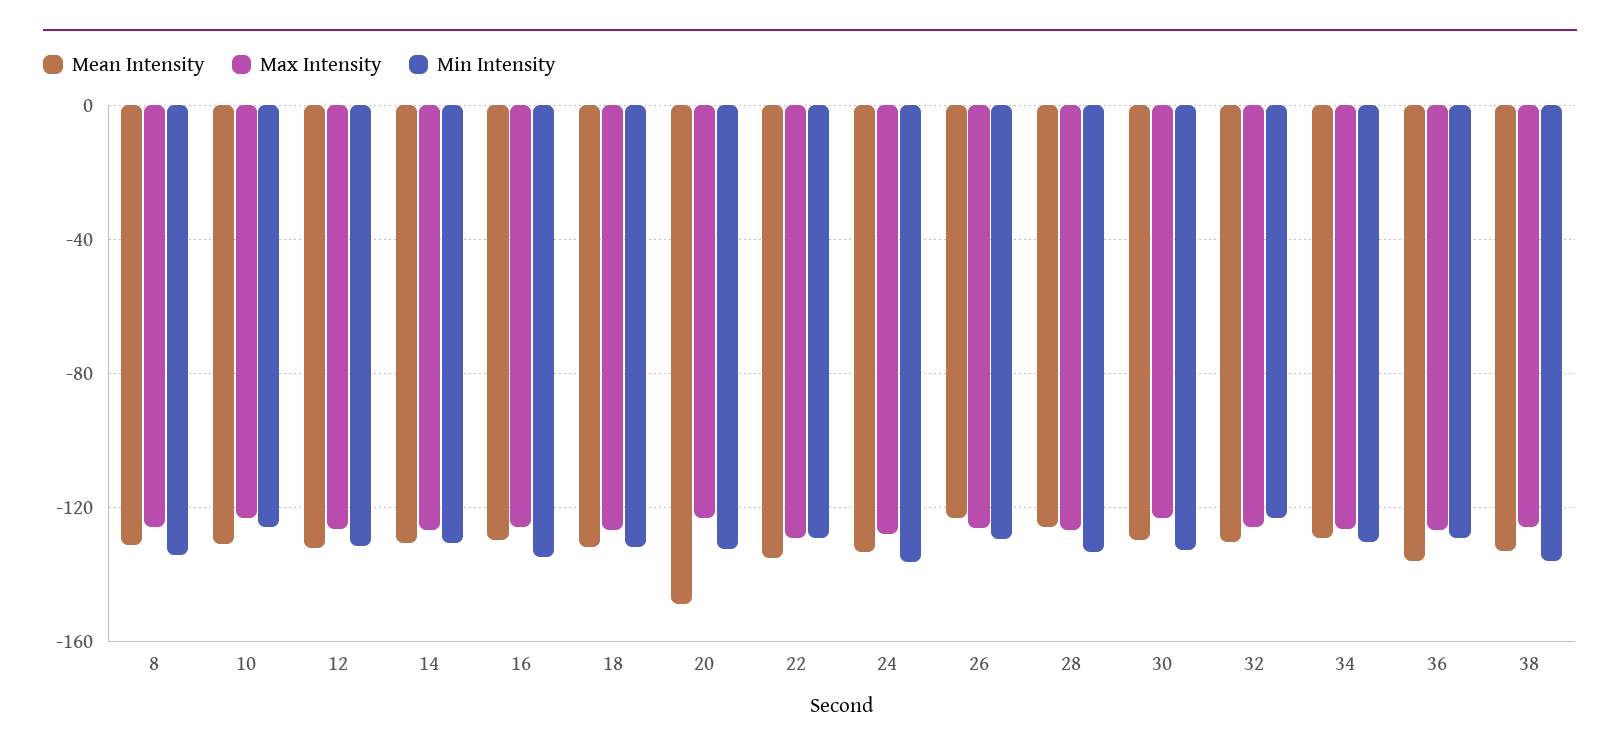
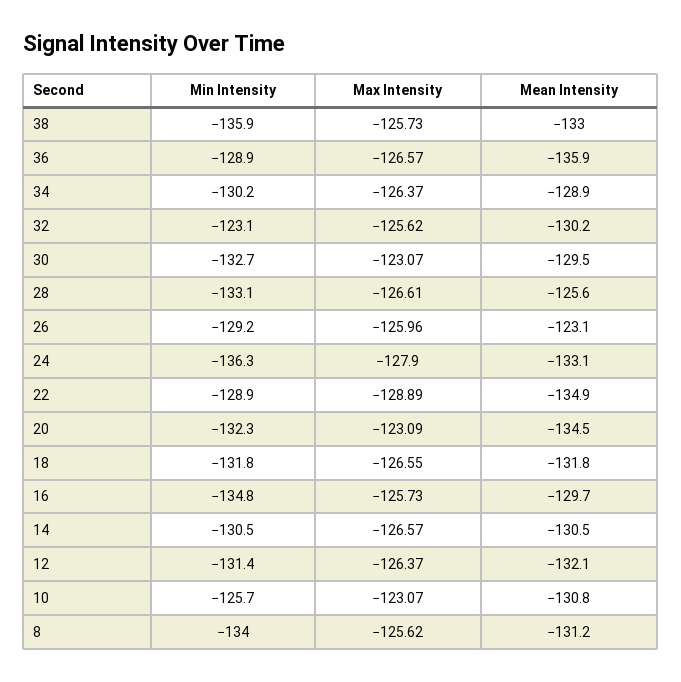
  {
    "Mean Intensity": {
      "8": -131.2,
      "10": -130.8,
      "12": -132.1,
      "14": -130.5,
      "16": -129.7,
      "18": -131.8,
-     "20": -150,
+     "20": -134.5,
      "22": -134.9,
      "24": -133.1,
      "26": -123.1,
      "28": -125.6,
      "30": -129.5,
      "32": -130.2,
      "34": -128.9,
      "36": -135.9,
      "38": -133
    },
    "Max Intensity": {
      "8": -125.62,
      "10": -123.07,
      "12": -126.37,
      "14": -126.57,
      "16": -125.73,
      "18": -126.55,
      "20": -123.09,
      "22": -128.89,
      "24": -127.9,
      "26": -125.96,
      "28": -126.61,
      "30": -123.07,
      "32": -125.62,
      "34": -126.37,
      "36": -126.57,
      "38": -125.73
    },
    "Min Intensity": {
      "8": -134,
      "10": -125.7,
      "12": -131.4,
      "14": -130.5,
      "16": -134.8,
      "18": -131.8,
      "20": -132.3,
      "22": -128.9,
      "24": -136.3,
      "26": -129.2,
      "28": -133.1,
      "30": -132.7,
      "32": -123.1,
      "34": -130.2,
      "36": -128.9,
      "38": -135.9
    }
  }

